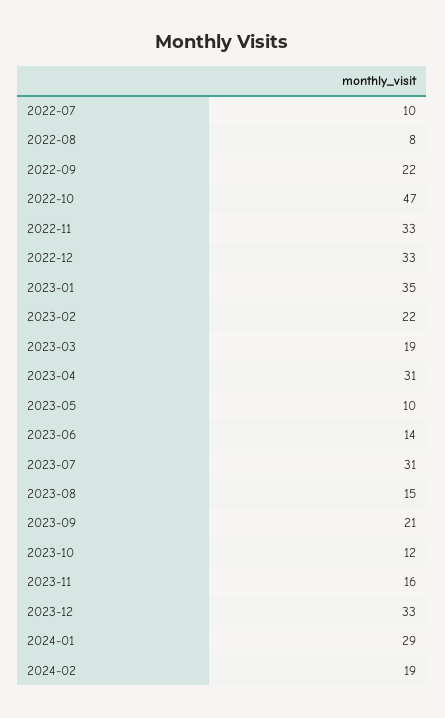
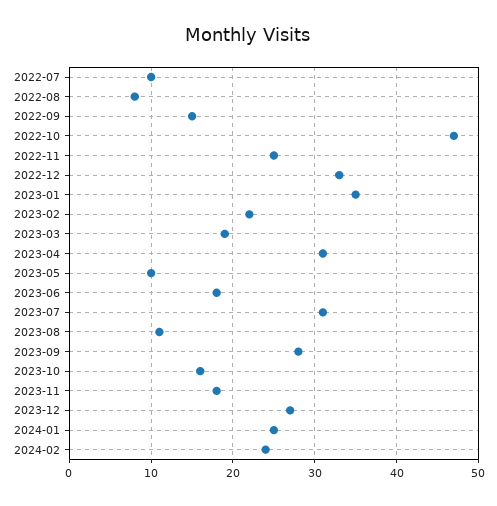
  {
    "2022-07": 10,
    "2022-08": 8,
-   "2022-09": 22,
+   "2022-09": 15,
    "2022-10": 47,
-   "2022-11": 33,
+   "2022-11": 25,
    "2022-12": 33,
    "2023-01": 35,
    "2023-02": 22,
    "2023-03": 19,
    "2023-04": 31,
    "2023-05": 10,
-   "2023-06": 14,
+   "2023-06": 18,
    "2023-07": 31,
-   "2023-08": 15,
+   "2023-08": 11,
-   "2023-09": 21,
+   "2023-09": 28,
-   "2023-10": 12,
+   "2023-10": 16,
-   "2023-11": 16,
+   "2023-11": 18,
-   "2023-12": 33,
+   "2023-12": 27,
-   "2024-01": 29,
+   "2024-01": 25,
-   "2024-02": 19
+   "2024-02": 24
  }

